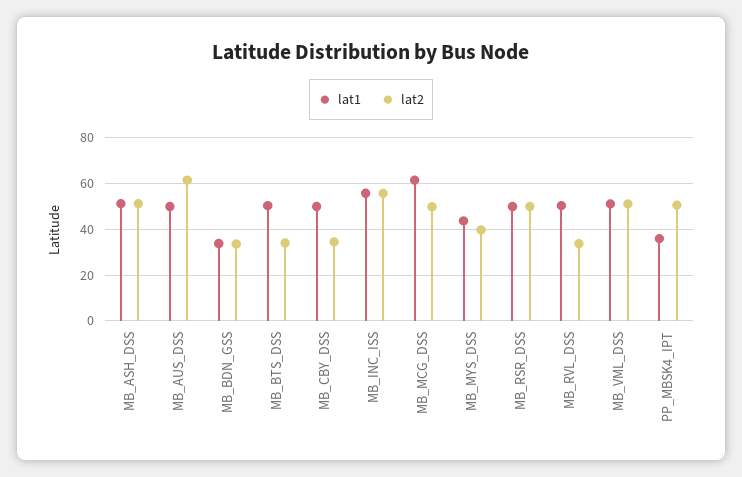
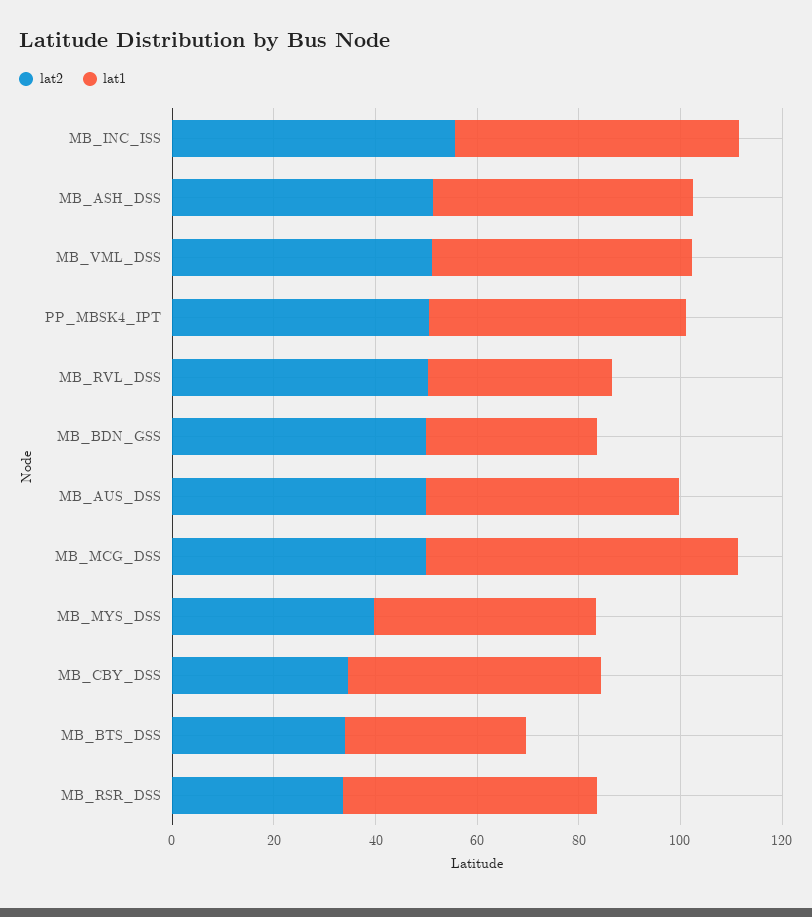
  {
    "lat1": {
      "MB_ASH_DSS": 50,
      "MB_AUS_DSS": 50,
      "MB_BDN_GSS": 35,
-     "MB_BTS_DSS": 50,
+     "MB_BTS_DSS": 35,
      "MB_CBY_DSS": 50,
      "MB_INC_ISS": 55,
      "MB_MCG_DSS": 60,
      "MB_MYS_DSS": 45,
      "MB_RSR_DSS": 50,
-     "MB_RVL_DSS": 50,
+     "MB_RVL_DSS": 35,
      "MB_VML_DSS": 50,
-     "PP_MBSK4_IPT": 35
+     "PP_MBSK4_IPT": 50
    },
    "lat2": {
      "MB_ASH_DSS": 50,
-     "MB_AUS_DSS": 60,
+     "MB_AUS_DSS": 50,
-     "MB_BDN_GSS": 35,
+     "MB_BDN_GSS": 50,
      "MB_BTS_DSS": 35,
      "MB_CBY_DSS": 35,
      "MB_INC_ISS": 55,
      "MB_MCG_DSS": 50,
      "MB_MYS_DSS": 40,
-     "MB_RSR_DSS": 50,
+     "MB_RSR_DSS": 35,
-     "MB_RVL_DSS": 35,
+     "MB_RVL_DSS": 50,
      "MB_VML_DSS": 50,
      "PP_MBSK4_IPT": 50
    }
  }

